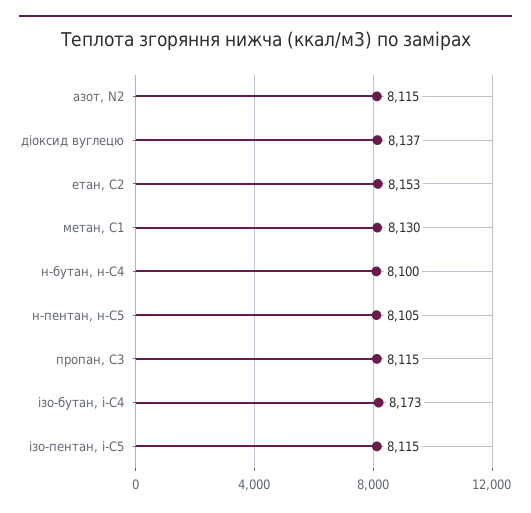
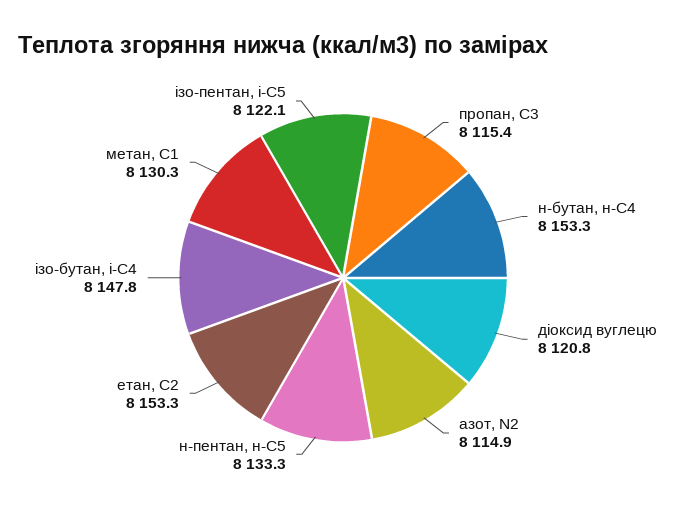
  {
    "азот, N2": 8114.9,
-   "діоксид вуглецю": 8137,
+   "діоксид вуглецю": 8120.8,
    "етан, С2": 8153.3,
    "метан, С1": 8130.3,
-   "н-бутан, н-С4": 8100,
+   "н-бутан, н-С4": 8153.3,
-   "н-пентан, н-С5": 8105,
+   "н-пентан, н-С5": 8133.3,
    "пропан, С3": 8115.4,
-   "ізо-бутан, і-С4": 8173,
+   "ізо-бутан, і-С4": 8147.8,
-   "ізо-пентан, і-С5": 8115
+   "ізо-пентан, і-С5": 8122.1
  }

